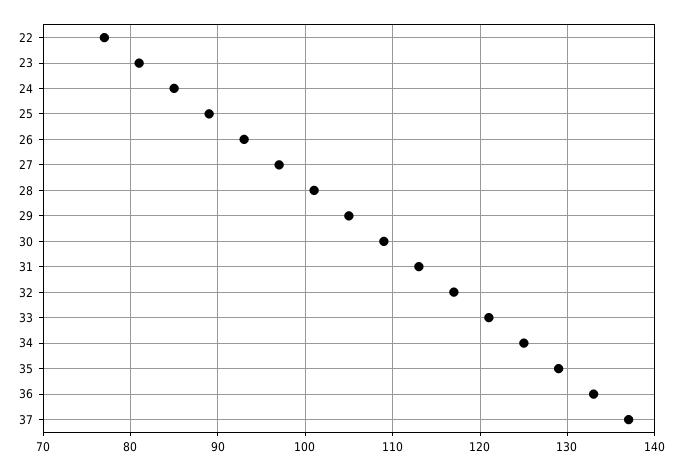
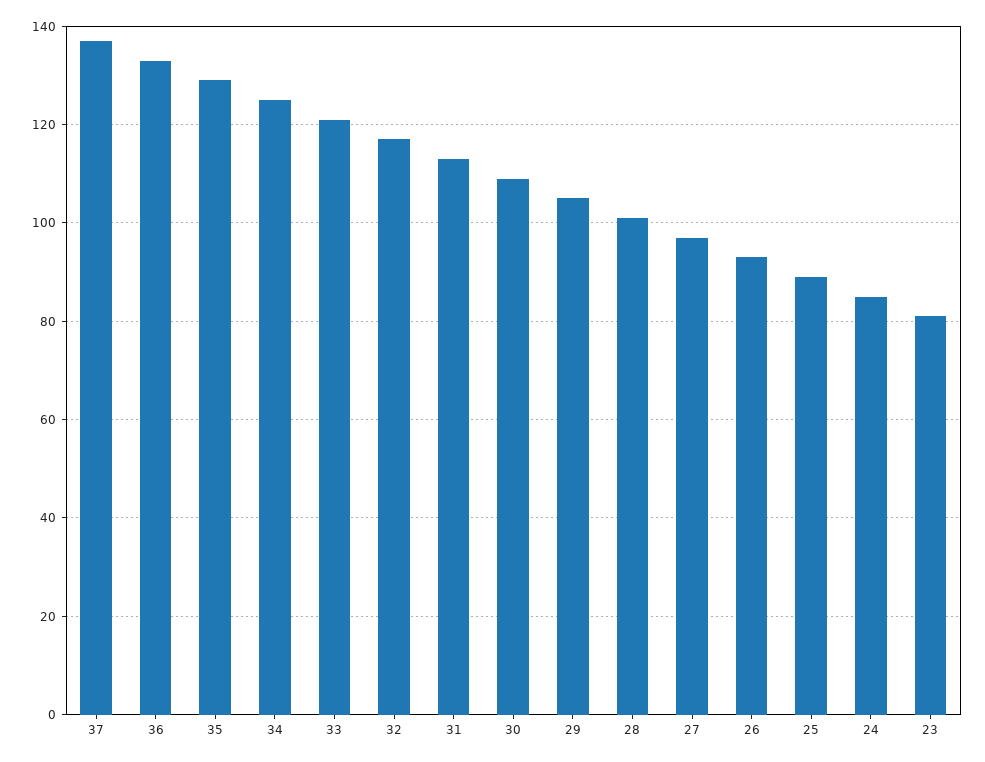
  {
-   "22": 77,
    "23": 81,
    "24": 85,
    "25": 89,
    "26": 93,
    "27": 97,
    "28": 101,
    "29": 105,
    "30": 109,
    "31": 113,
    "32": 117,
    "33": 121,
    "34": 125,
    "35": 129,
    "36": 133,
    "37": 137
  }

